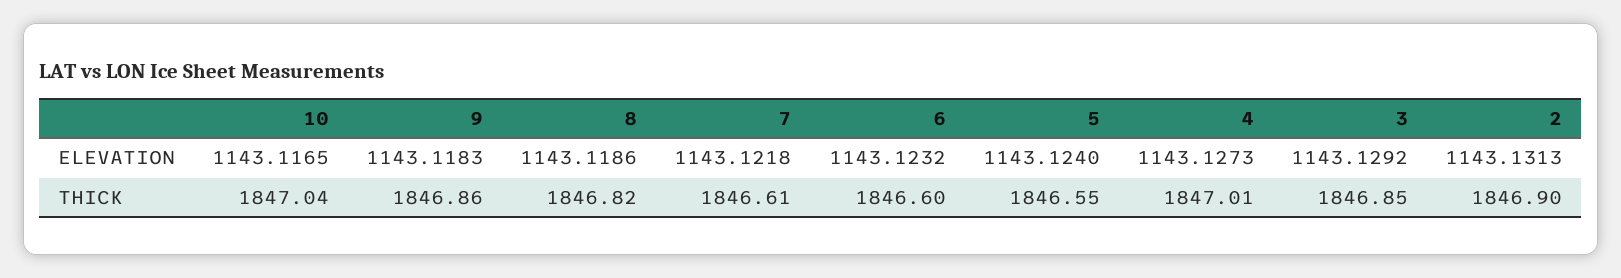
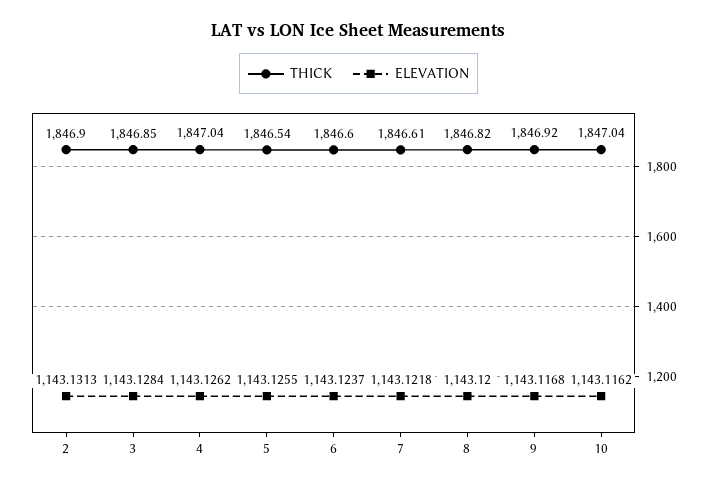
  {
    "ELEVATION": {
-     "10": 1143.1165,
+     "10": 1143.1162,
-     "9": 1143.1183,
+     "9": 1143.1168,
-     "8": 1143.1186,
+     "8": 1143.12,
      "7": 1143.1218,
-     "6": 1143.1232,
+     "6": 1143.1237,
-     "5": 1143.124,
+     "5": 1143.1255,
-     "4": 1143.1273,
+     "4": 1143.1262,
-     "3": 1143.1292,
+     "3": 1143.1284,
      "2": 1143.1313
    },
    "THICK": {
      "10": 1847.04,
-     "9": 1846.86,
+     "9": 1846.92,
      "8": 1846.82,
      "7": 1846.61,
      "6": 1846.6,
-     "5": 1846.55,
+     "5": 1846.54,
-     "4": 1847.01,
+     "4": 1847.04,
      "3": 1846.85,
      "2": 1846.9
    }
  }

